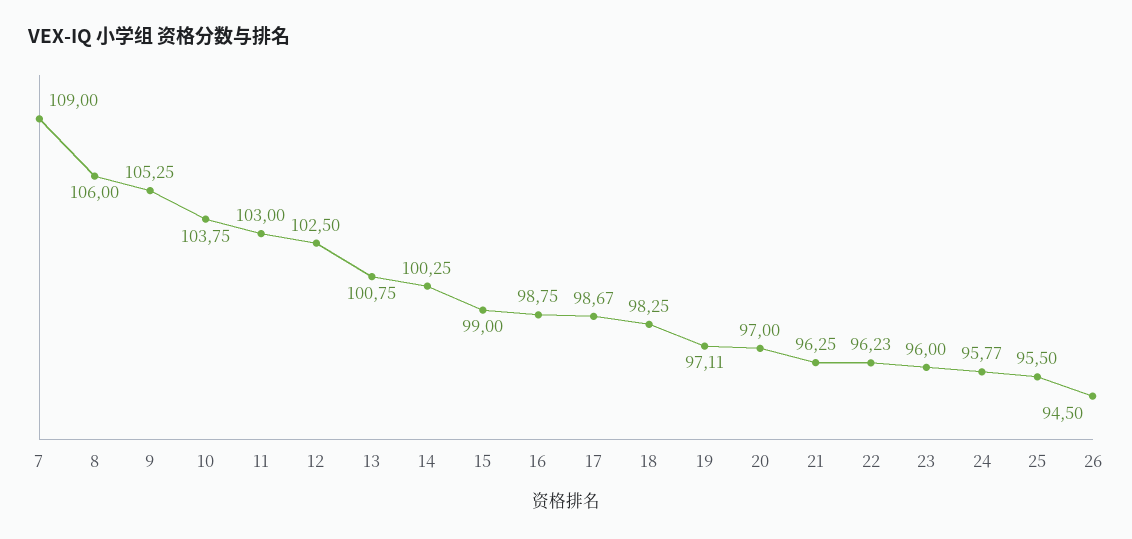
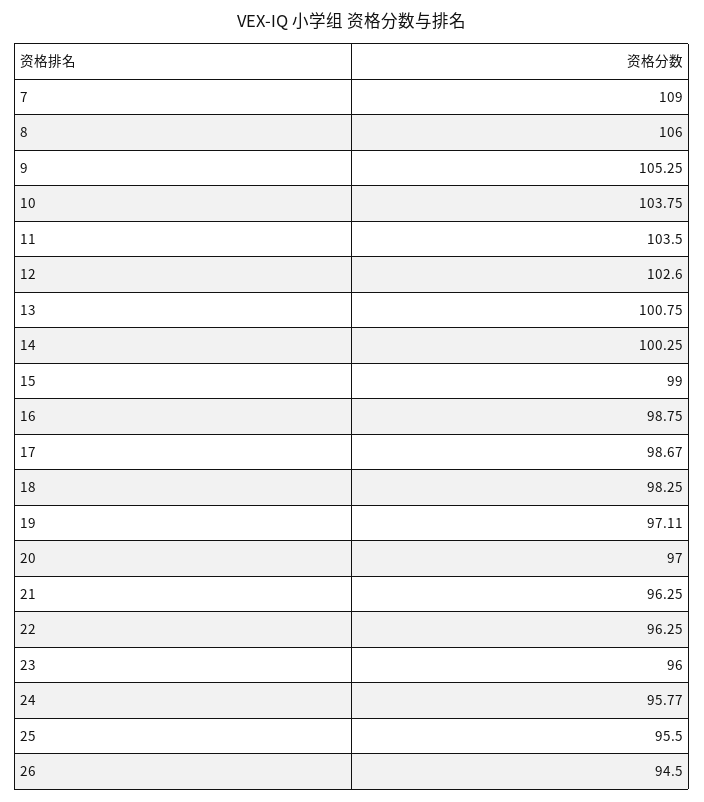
  {
    "7": 109,
    "8": 106,
    "9": 105.25,
    "10": 103.75,
-   "11": 103,
+   "11": 103.5,
-   "12": 102.5,
+   "12": 102.6,
    "13": 100.75,
    "14": 100.25,
    "15": 99,
    "16": 98.75,
    "17": 98.67,
    "18": 98.25,
    "19": 97.11,
    "20": 97,
    "21": 96.25,
-   "22": 96.23,
+   "22": 96.25,
    "23": 96,
    "24": 95.77,
    "25": 95.5,
    "26": 94.5
  }

